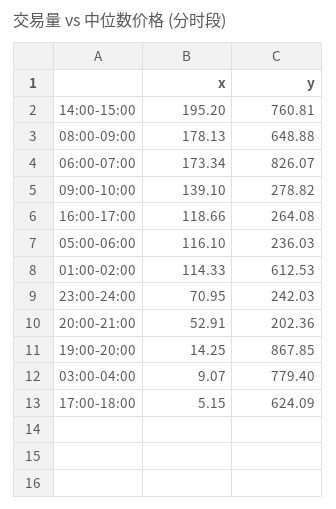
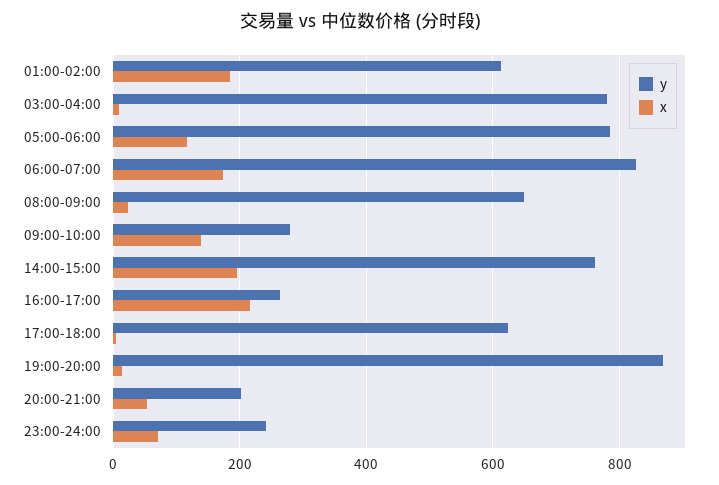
  {
    "x": {
      "14:00-15:00": 195.2,
-     "08:00-09:00": 178.13,
+     "08:00-09:00": 20,
      "06:00-07:00": 173.34,
      "09:00-10:00": 139.1,
-     "16:00-17:00": 118.66,
+     "16:00-17:00": 220,
      "05:00-06:00": 116.1,
-     "01:00-02:00": 114.33,
+     "01:00-02:00": 180,
      "23:00-24:00": 70.95,
      "20:00-21:00": 52.91,
      "19:00-20:00": 14.25,
      "03:00-04:00": 9.07,
      "17:00-18:00": 5.15
    },
    "y": {
      "14:00-15:00": 760.81,
      "08:00-09:00": 648.88,
      "06:00-07:00": 826.07,
      "09:00-10:00": 278.82,
      "16:00-17:00": 264.08,
-     "05:00-06:00": 236.03,
+     "05:00-06:00": 780,
      "01:00-02:00": 612.53,
      "23:00-24:00": 242.03,
      "20:00-21:00": 202.36,
      "19:00-20:00": 867.85,
      "03:00-04:00": 779.4,
      "17:00-18:00": 624.09
    }
  }

